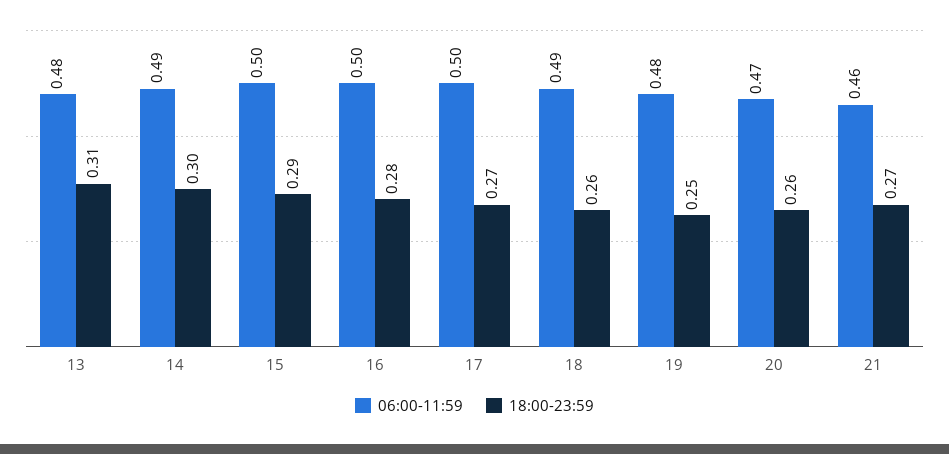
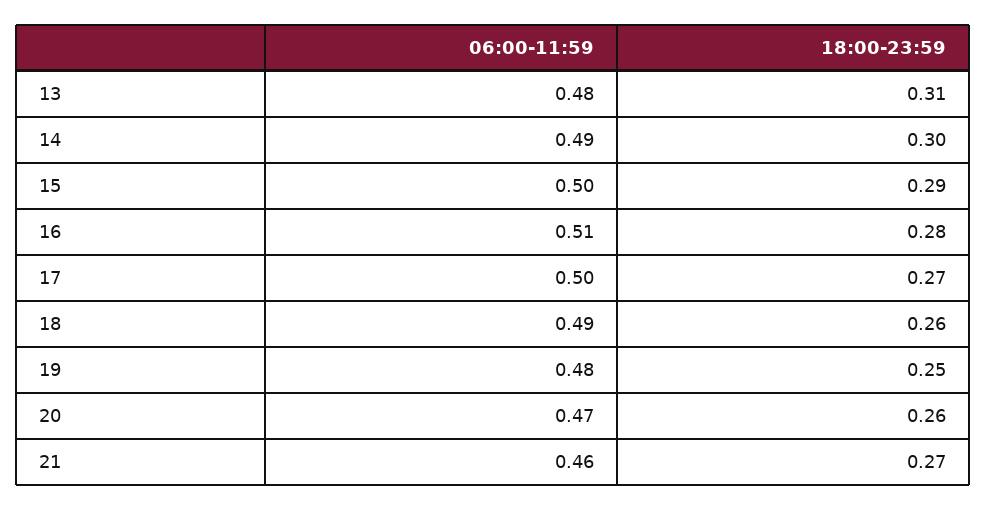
  {
    "06:00-11:59": {
      "13": 0.48,
      "14": 0.49,
      "15": 0.5,
-     "16": 0.5,
+     "16": 0.51,
      "17": 0.5,
      "18": 0.49,
      "19": 0.48,
      "20": 0.47,
      "21": 0.46
    },
    "18:00-23:59": {
      "13": 0.31,
      "14": 0.3,
      "15": 0.29,
      "16": 0.28,
      "17": 0.27,
      "18": 0.26,
      "19": 0.25,
      "20": 0.26,
      "21": 0.27
    }
  }

